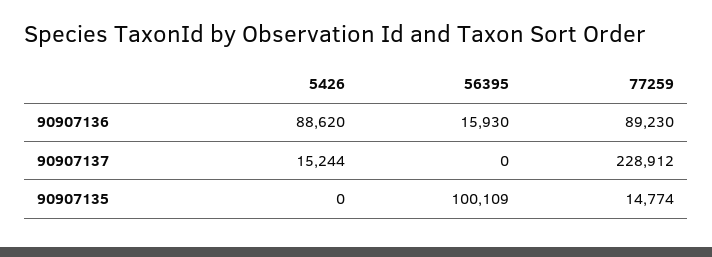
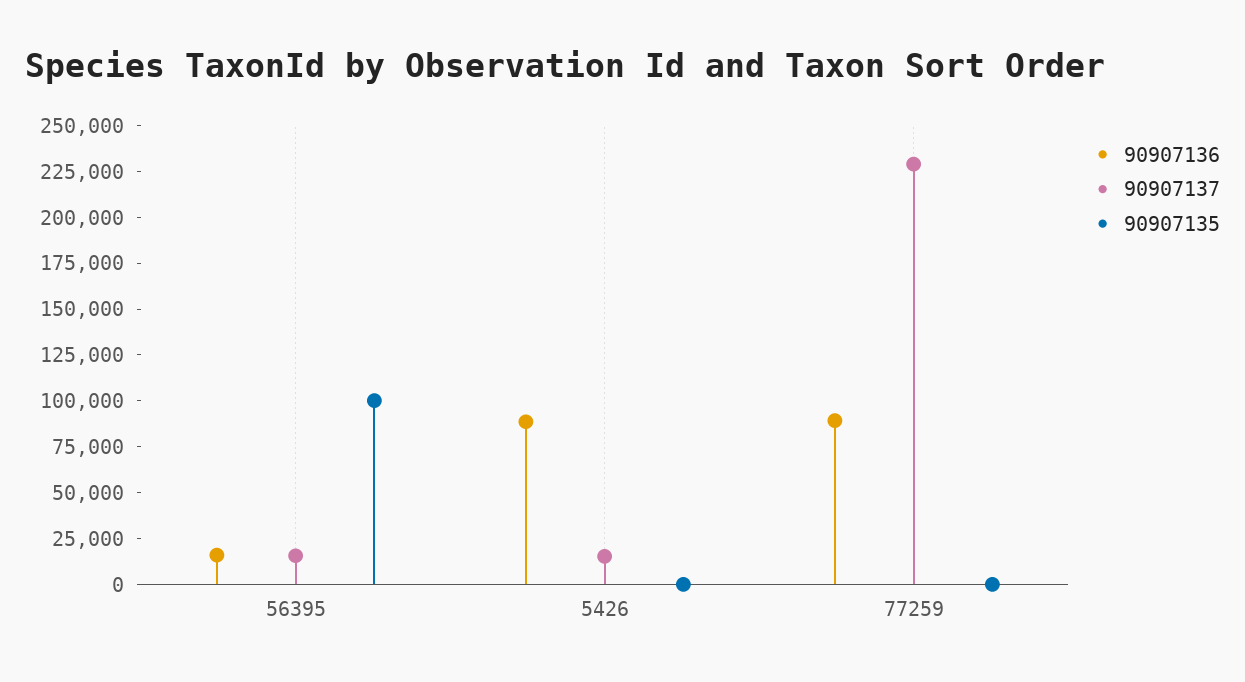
  {
    "90907136": {
      "5426": 88620,
      "56395": 15930,
      "77259": 89230
    },
    "90907137": {
      "5426": 15244,
-     "56395": 0,
+     "56395": 15000,
      "77259": 228912
    },
    "90907135": {
      "5426": 0,
      "56395": 100109,
-     "77259": 14774
+     "77259": 0
    }
  }

